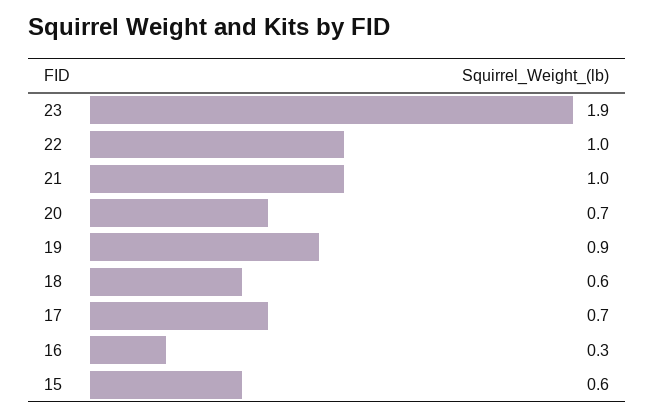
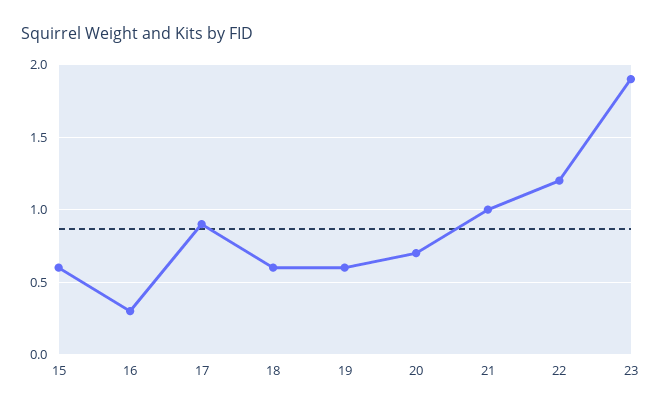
  {
    "23": 1.9,
-   "22": 1,
+   "22": 1.2,
    "21": 1,
    "20": 0.7,
-   "19": 0.9,
+   "19": 0.6,
    "18": 0.6,
-   "17": 0.7,
+   "17": 0.9,
    "16": 0.3,
    "15": 0.6
  }

